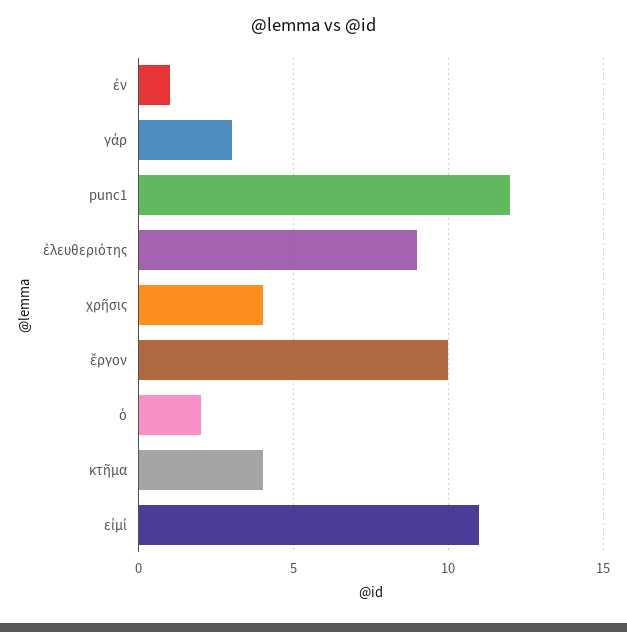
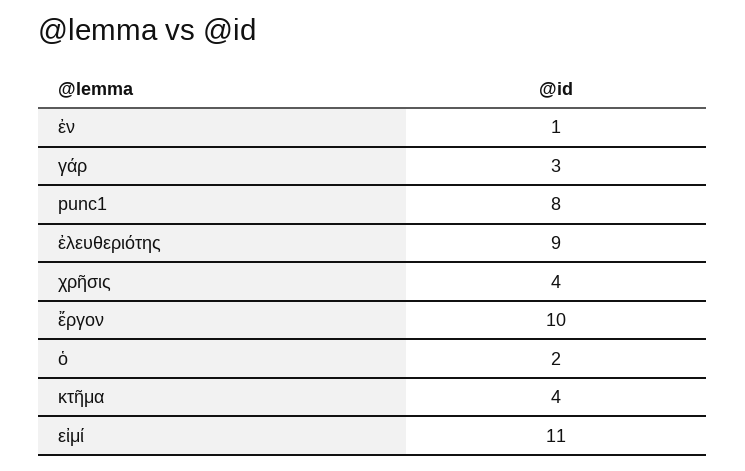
  {
    "ἐν": 1,
    "γάρ": 3,
-   "punc1": 12,
+   "punc1": 8,
    "ἐλευθεριότης": 9,
    "χρῆσις": 4,
    "ἔργον": 10,
    "ὁ": 2,
    "κτῆμα": 4,
    "εἰμί": 11
  }

